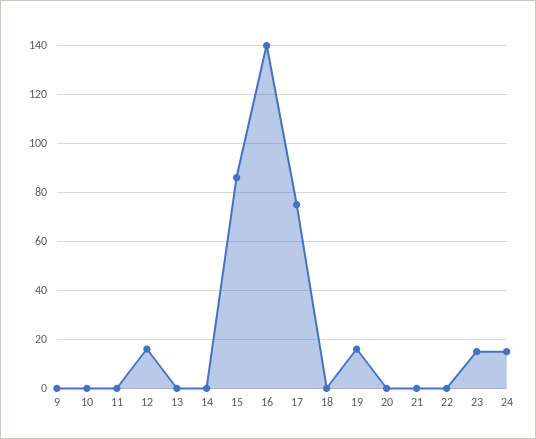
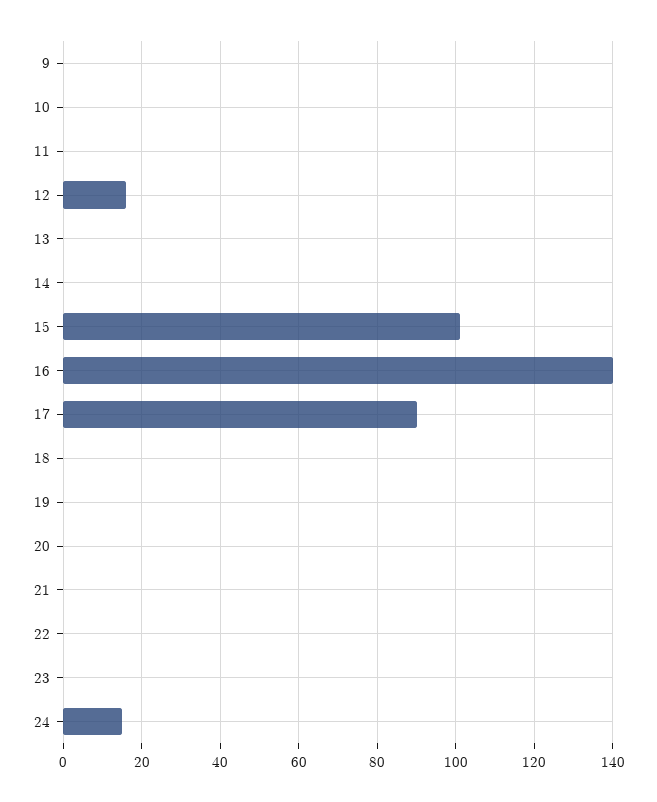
  {
    "9": 0,
    "10": 0,
    "11": 0,
    "12": 15,
    "13": 0,
    "14": 0,
-   "15": 85,
+   "15": 100,
    "16": 140,
-   "17": 75,
+   "17": 90,
    "18": 0,
-   "19": 15,
+   "19": 0,
    "20": 0,
    "21": 0,
    "22": 0,
-   "23": 15,
+   "23": 0,
    "24": 15
  }

